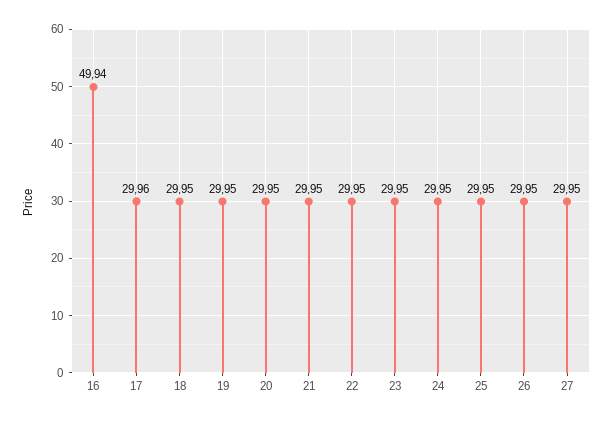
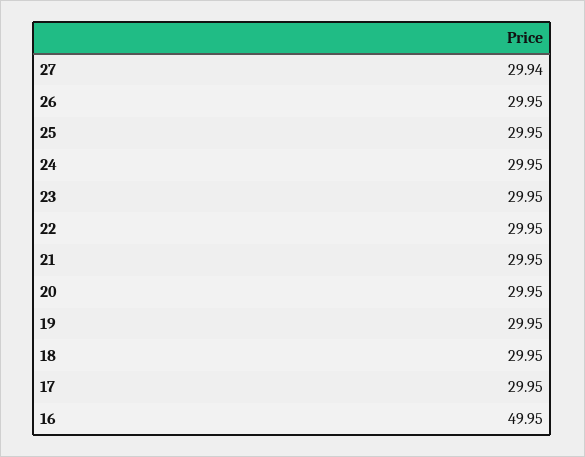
  {
-   "16": 49.94,
+   "16": 49.95,
-   "17": 29.96,
+   "17": 29.95,
    "18": 29.95,
    "19": 29.95,
    "20": 29.95,
    "21": 29.95,
    "22": 29.95,
    "23": 29.95,
    "24": 29.95,
    "25": 29.95,
    "26": 29.95,
-   "27": 29.95
+   "27": 29.94
  }

